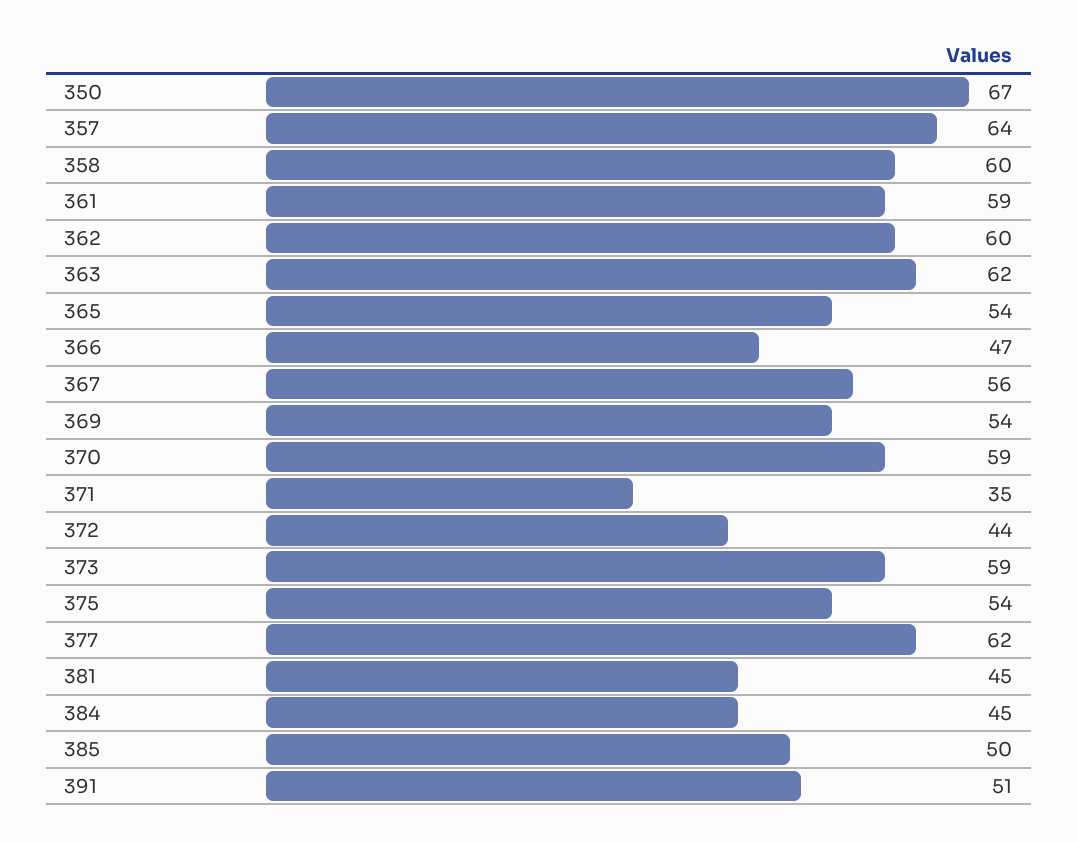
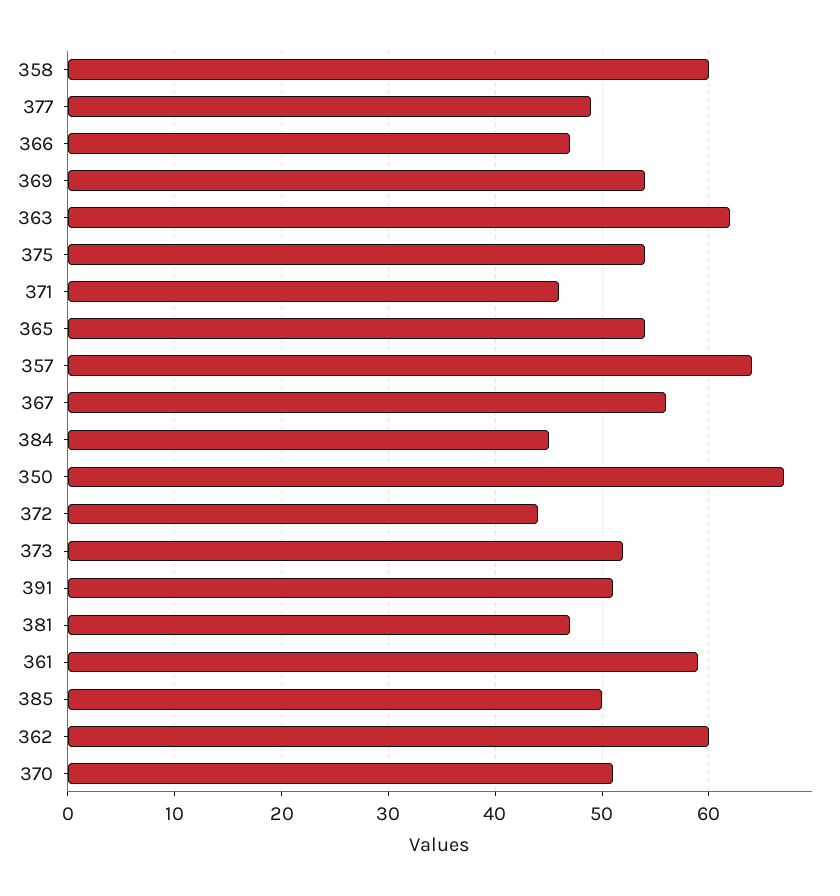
  {
    "350": 67,
    "357": 64,
    "358": 60,
    "361": 59,
    "362": 60,
    "363": 62,
    "365": 54,
    "366": 47,
    "367": 56,
    "369": 54,
-   "370": 59,
+   "370": 51,
-   "371": 35,
+   "371": 46,
    "372": 44,
-   "373": 59,
+   "373": 52,
    "375": 54,
-   "377": 62,
+   "377": 49,
-   "381": 45,
+   "381": 47,
    "384": 45,
    "385": 50,
    "391": 51
  }

